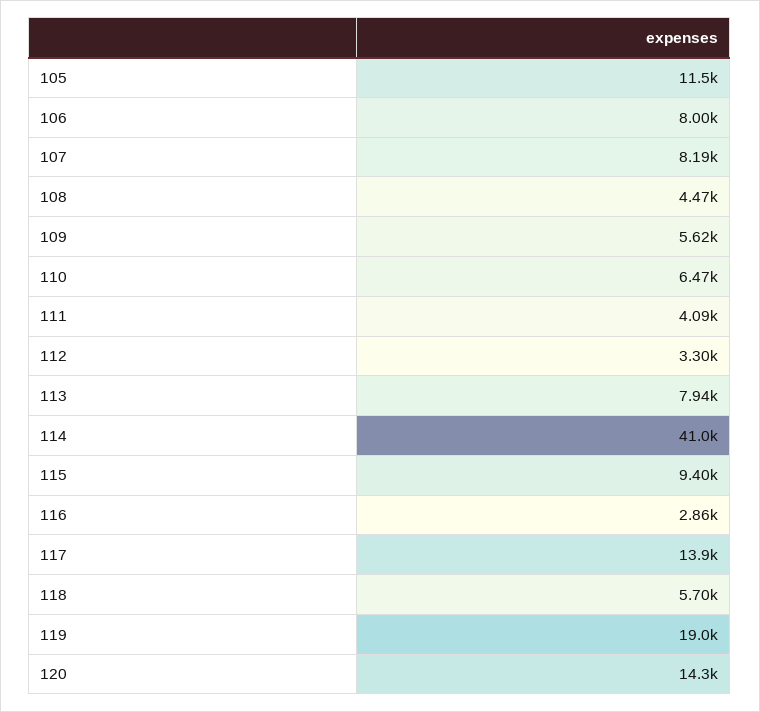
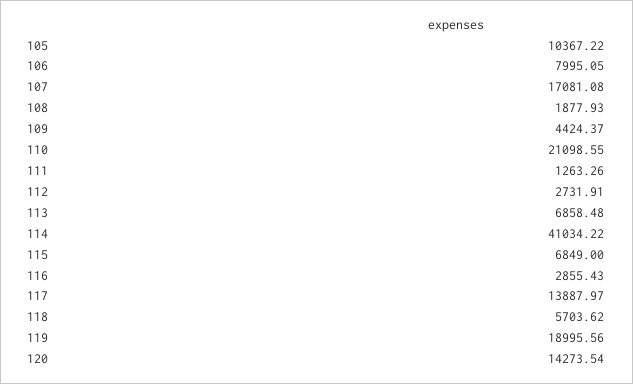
  {
-   "105": 11500,
+   "105": 10367.22,
    "106": 7995.05,
-   "107": 8190,
+   "107": 17081.08,
-   "108": 4470,
+   "108": 1877.93,
-   "109": 5620,
+   "109": 4424.37,
-   "110": 6470,
+   "110": 21098.55,
-   "111": 4090,
+   "111": 1263.26,
-   "112": 3300,
+   "112": 2731.91,
-   "113": 7940,
+   "113": 6858.48,
    "114": 41034.22,
-   "115": 9400,
+   "115": 6849,
    "116": 2855.43,
    "117": 13887.97,
    "118": 5703.62,
    "119": 18995.56,
    "120": 14273.54
  }

